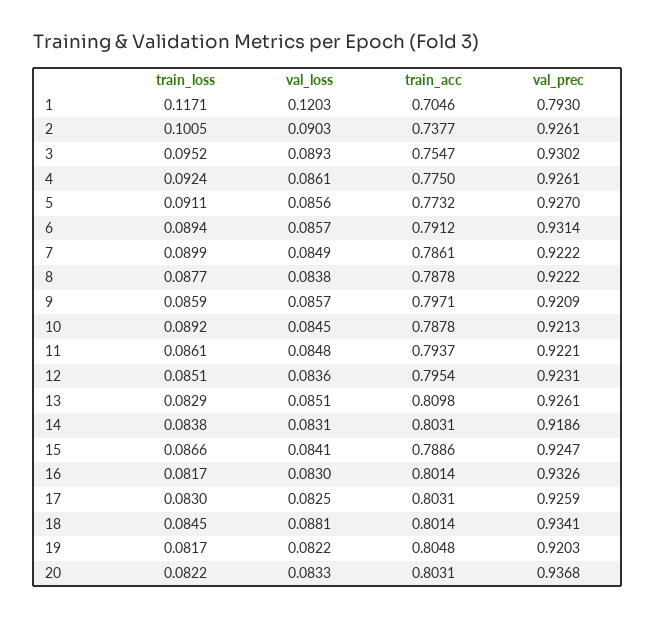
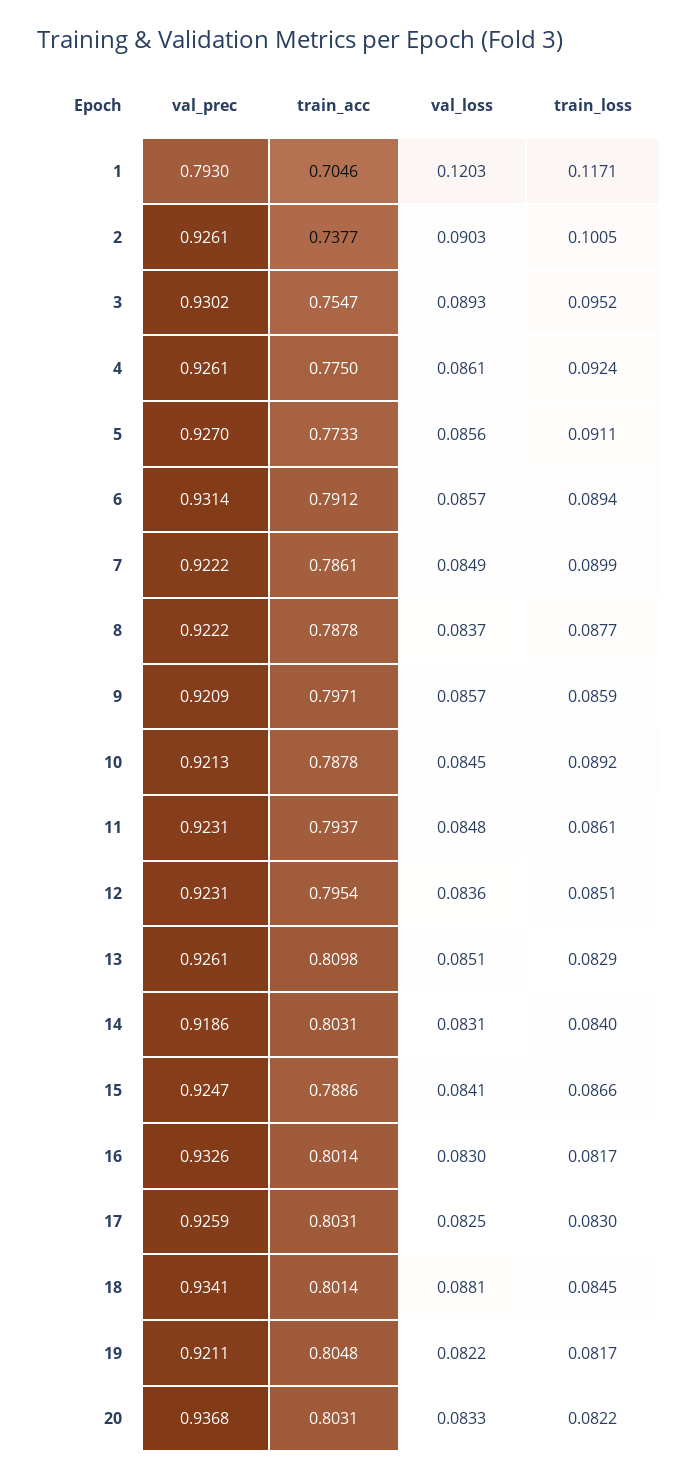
  {
    "train_loss": {
      "1": 0.1171,
      "2": 0.1005,
      "3": 0.0952,
      "4": 0.0924,
      "5": 0.0911,
      "6": 0.0894,
      "7": 0.0899,
      "8": 0.0877,
      "9": 0.0859,
      "10": 0.0892,
      "11": 0.0861,
      "12": 0.0851,
      "13": 0.0829,
-     "14": 0.0838,
+     "14": 0.084,
      "15": 0.0866,
      "16": 0.0817,
      "17": 0.083,
      "18": 0.0845,
      "19": 0.0817,
      "20": 0.0822
    },
    "val_loss": {
      "1": 0.1203,
      "2": 0.0903,
      "3": 0.0893,
      "4": 0.0861,
      "5": 0.0856,
      "6": 0.0857,
      "7": 0.0849,
-     "8": 0.0838,
+     "8": 0.0837,
      "9": 0.0857,
      "10": 0.0845,
      "11": 0.0848,
      "12": 0.0836,
      "13": 0.0851,
      "14": 0.0831,
      "15": 0.0841,
      "16": 0.083,
      "17": 0.0825,
      "18": 0.0881,
      "19": 0.0822,
      "20": 0.0833
    },
    "train_acc": {
      "1": 0.7046,
      "2": 0.7377,
      "3": 0.7547,
      "4": 0.775,
-     "5": 0.7732,
+     "5": 0.7733,
      "6": 0.7912,
      "7": 0.7861,
      "8": 0.7878,
      "9": 0.7971,
      "10": 0.7878,
      "11": 0.7937,
      "12": 0.7954,
      "13": 0.8098,
      "14": 0.8031,
      "15": 0.7886,
      "16": 0.8014,
      "17": 0.8031,
      "18": 0.8014,
      "19": 0.8048,
      "20": 0.8031
    },
    "val_prec": {
      "1": 0.793,
      "2": 0.9261,
      "3": 0.9302,
      "4": 0.9261,
      "5": 0.927,
      "6": 0.9314,
      "7": 0.9222,
      "8": 0.9222,
      "9": 0.9209,
      "10": 0.9213,
-     "11": 0.9221,
+     "11": 0.9231,
      "12": 0.9231,
      "13": 0.9261,
      "14": 0.9186,
      "15": 0.9247,
      "16": 0.9326,
      "17": 0.9259,
      "18": 0.9341,
-     "19": 0.9203,
+     "19": 0.9211,
      "20": 0.9368
    }
  }

